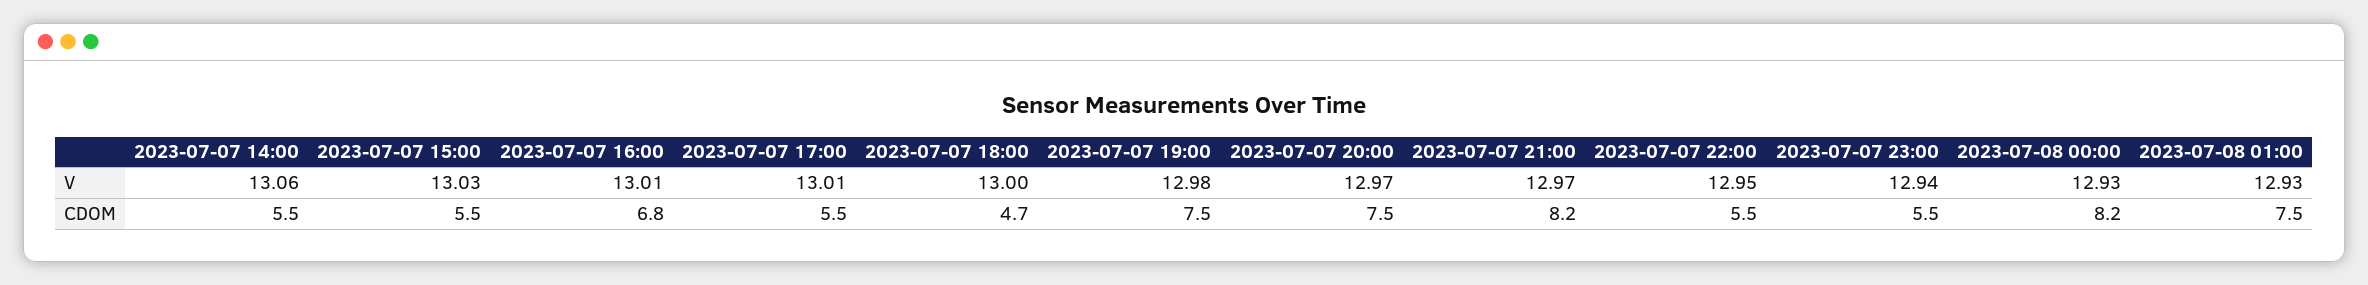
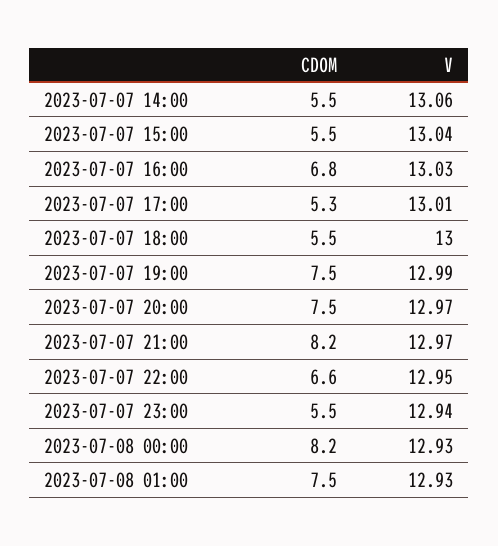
  {
    "2023-07-07 14:00": {
      "V": 13.06,
      "CDOM": 5.5
    },
    "2023-07-07 15:00": {
-     "V": 13.03,
+     "V": 13.04,
      "CDOM": 5.5
    },
    "2023-07-07 16:00": {
-     "V": 13.01,
+     "V": 13.03,
      "CDOM": 6.8
    },
    "2023-07-07 17:00": {
      "V": 13.01,
-     "CDOM": 5.5
+     "CDOM": 5.3
    },
    "2023-07-07 18:00": {
      "V": 13,
-     "CDOM": 4.7
+     "CDOM": 5.5
    },
    "2023-07-07 19:00": {
-     "V": 12.98,
+     "V": 12.99,
      "CDOM": 7.5
    },
    "2023-07-07 20:00": {
      "V": 12.97,
      "CDOM": 7.5
    },
    "2023-07-07 21:00": {
      "V": 12.97,
      "CDOM": 8.2
    },
    "2023-07-07 22:00": {
      "V": 12.95,
-     "CDOM": 5.5
+     "CDOM": 6.6
    },
    "2023-07-07 23:00": {
      "V": 12.94,
      "CDOM": 5.5
    },
    "2023-07-08 00:00": {
      "V": 12.93,
      "CDOM": 8.2
    },
    "2023-07-08 01:00": {
      "V": 12.93,
      "CDOM": 7.5
    }
  }

